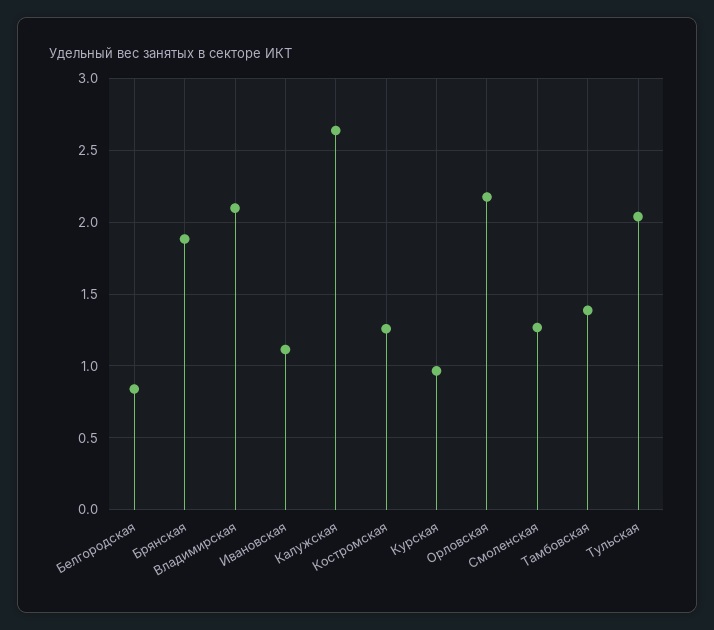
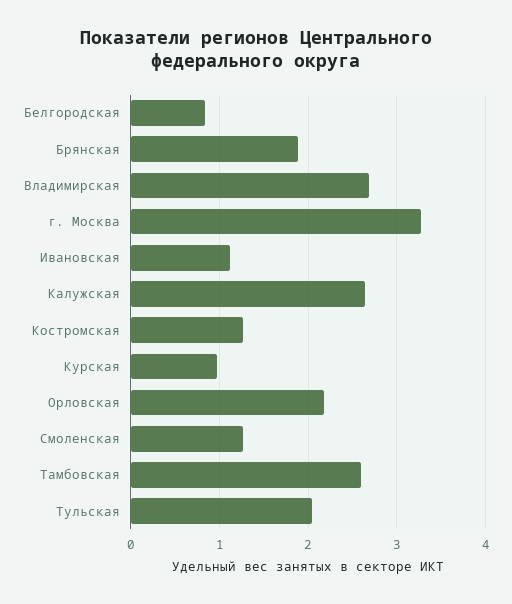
  {
    "Белгородская": 0.85,
    "Брянская": 1.9,
-   "Владимирская": 2.1,
+   "Владимирская": 2.7,
    "Ивановская": 1.1,
    "Калужская": 2.65,
    "Костромская": 1.25,
    "Курская": 0.95,
    "Орловская": 2.2,
    "Смоленская": 1.25,
-   "Тамбовская": 1.4,
+   "Тамбовская": 2.6,
-   "Тульская": 2.05
+   "Тульская": 2.05,
+   "г. Москва": 3.3
  }

